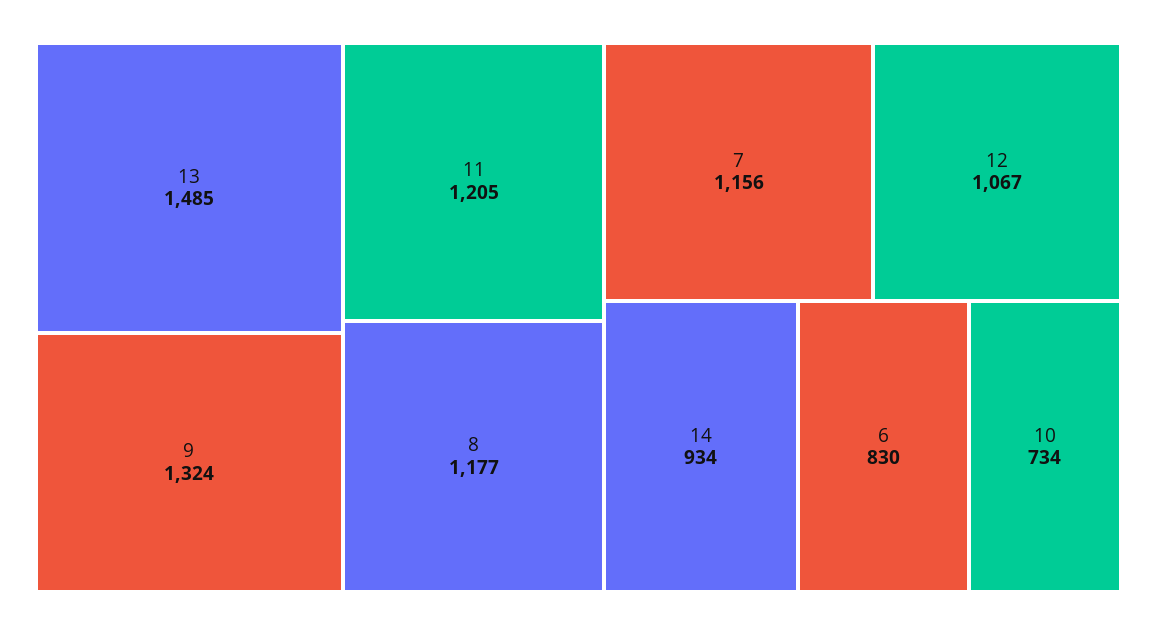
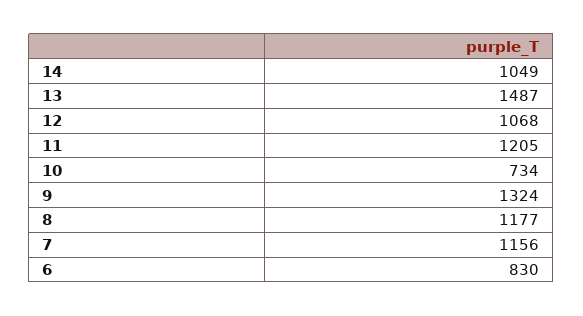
  {
-   "13": 1485,
+   "13": 1487,
    "9": 1324,
    "11": 1205,
    "8": 1177,
    "7": 1156,
-   "12": 1067,
+   "12": 1068,
-   "14": 934,
+   "14": 1049,
    "6": 830,
    "10": 734
  }

